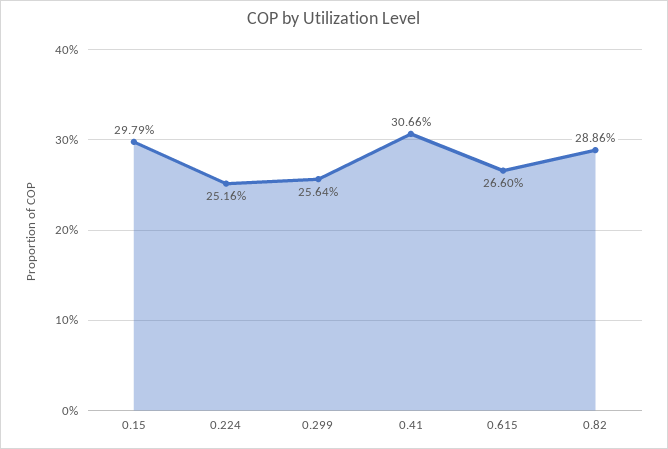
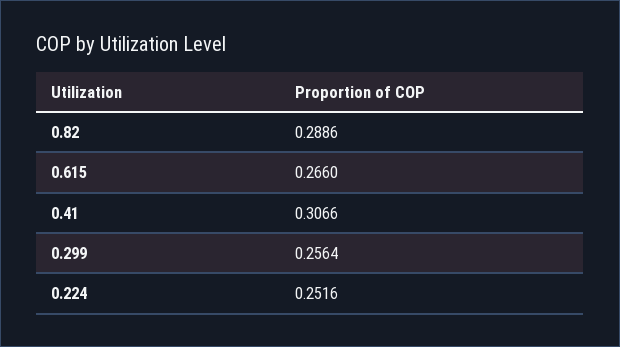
  {
-   "0.15": 0.2979,
    "0.224": 0.2516,
    "0.299": 0.2564,
    "0.41": 0.3066,
    "0.615": 0.266,
    "0.82": 0.2886
  }

